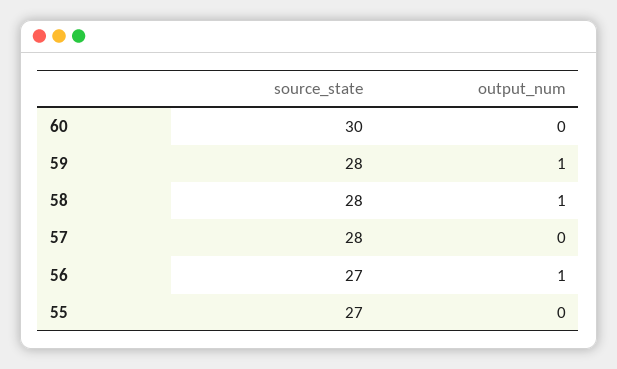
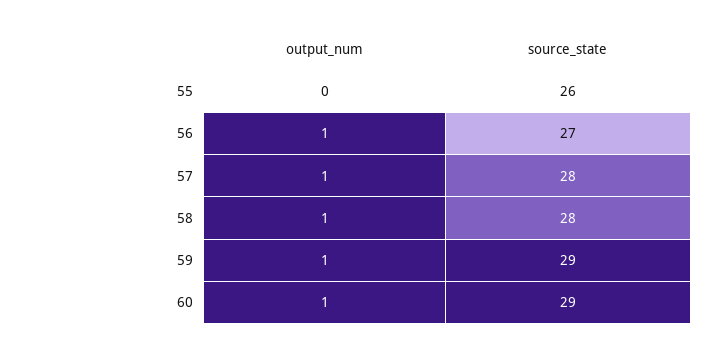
  {
    "source_state": {
-     "60": 30,
+     "60": 29,
-     "59": 28,
+     "59": 29,
      "58": 28,
      "57": 28,
      "56": 27,
-     "55": 27
+     "55": 26
    },
    "output_num": {
-     "60": 0,
+     "60": 1,
      "59": 1,
      "58": 1,
-     "57": 0,
+     "57": 1,
      "56": 1,
      "55": 0
    }
  }

